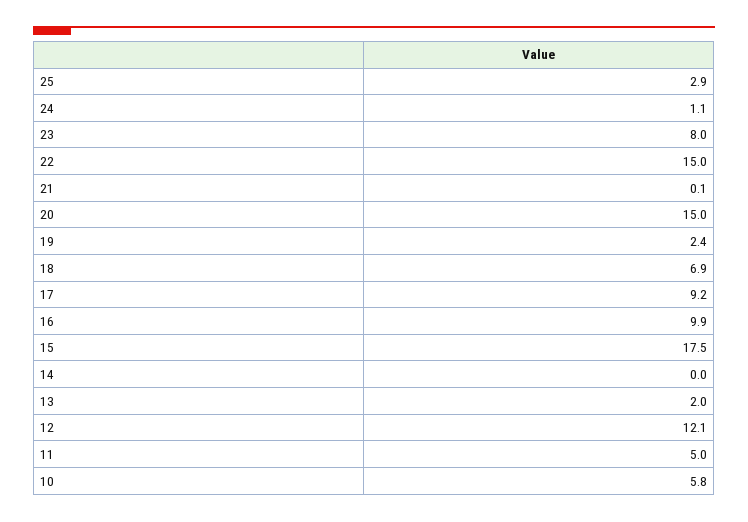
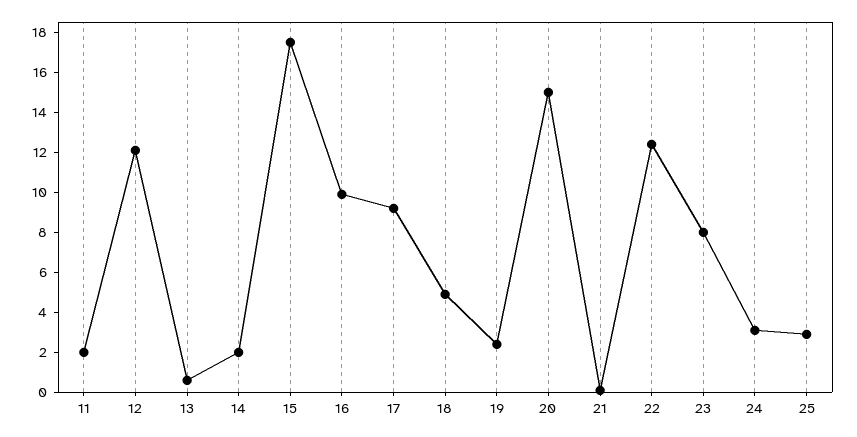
  {
    "25": 2.9,
-   "24": 1.1,
+   "24": 3,
    "23": 8,
-   "22": 15,
+   "22": 12.5,
    "21": 0.1,
    "20": 15,
    "19": 2.4,
-   "18": 6.9,
+   "18": 5,
    "17": 9.2,
    "16": 9.9,
    "15": 17.5,
-   "14": 0,
+   "14": 2,
-   "13": 2,
+   "13": 0.5,
    "12": 12.1,
-   "11": 5,
+   "11": 2
-   "10": 5.8
  }

